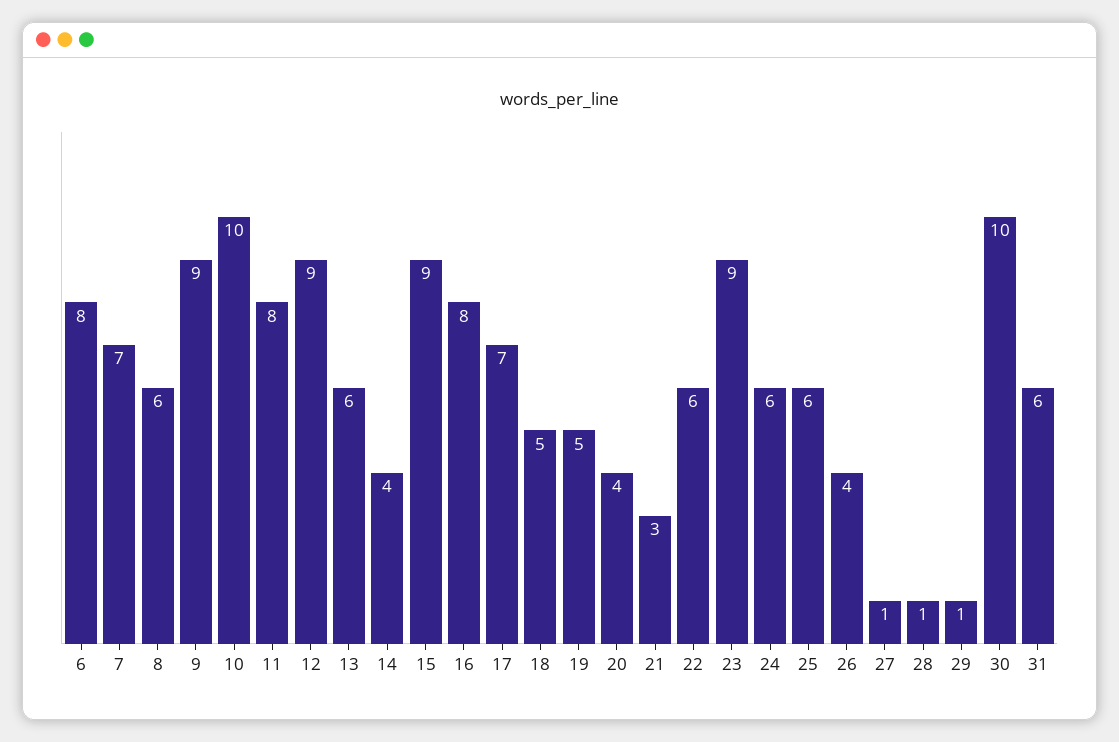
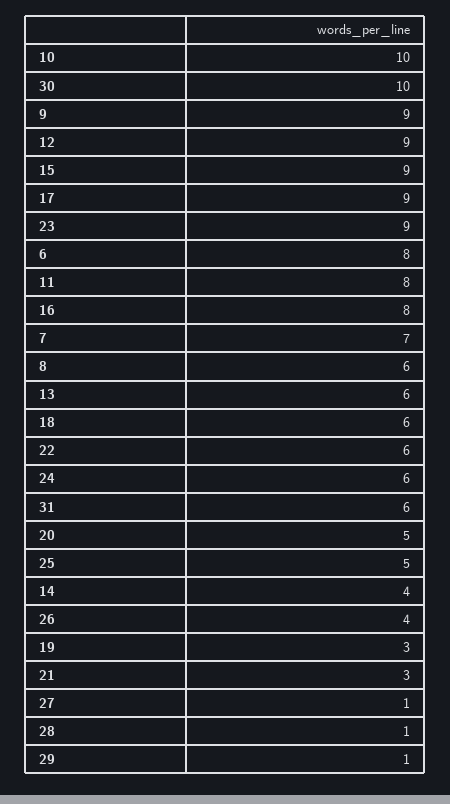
  {
    "6": 8,
    "7": 7,
    "8": 6,
    "9": 9,
    "10": 10,
    "11": 8,
    "12": 9,
    "13": 6,
    "14": 4,
    "15": 9,
    "16": 8,
-   "17": 7,
+   "17": 9,
-   "18": 5,
+   "18": 6,
-   "19": 5,
+   "19": 3,
-   "20": 4,
+   "20": 5,
    "21": 3,
    "22": 6,
    "23": 9,
    "24": 6,
-   "25": 6,
+   "25": 5,
    "26": 4,
    "27": 1,
    "28": 1,
    "29": 1,
    "30": 10,
    "31": 6
  }

